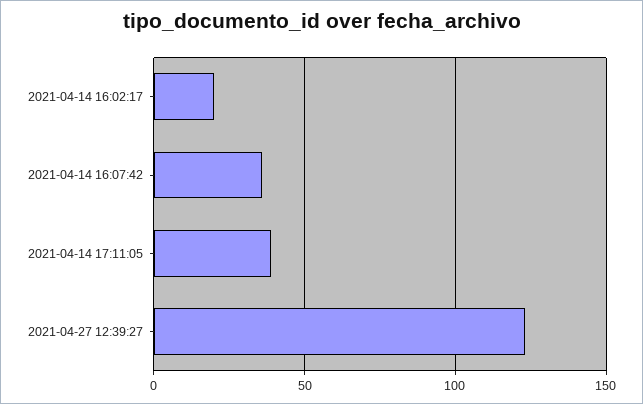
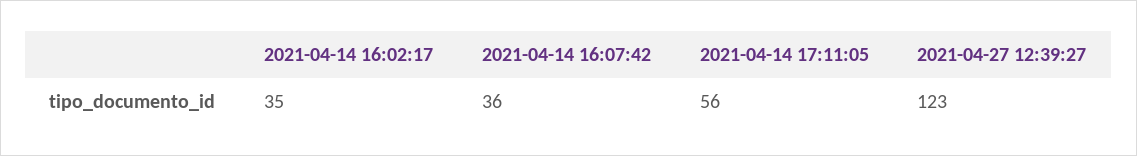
  {
-   "2021-04-14 16:02:17": 20,
+   "2021-04-14 16:02:17": 35,
    "2021-04-14 16:07:42": 36,
-   "2021-04-14 17:11:05": 40,
+   "2021-04-14 17:11:05": 56,
    "2021-04-27 12:39:27": 123
  }

